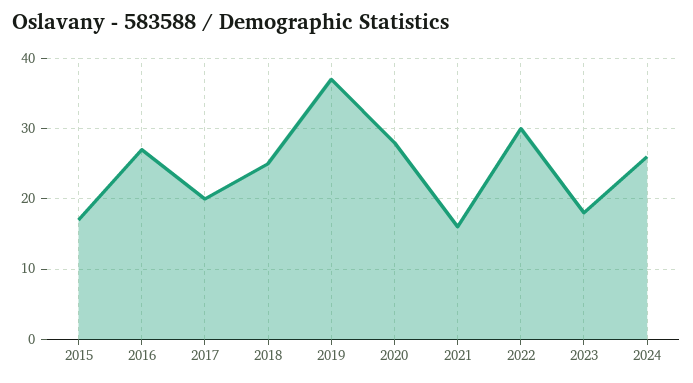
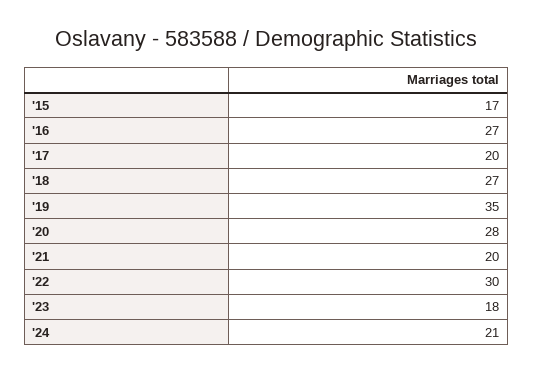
  {
    "2015": 17,
    "2016": 27,
    "2017": 20,
-   "2018": 25,
+   "2018": 27,
-   "2019": 37,
+   "2019": 35,
    "2020": 28,
-   "2021": 16,
+   "2021": 20,
    "2022": 30,
    "2023": 18,
-   "2024": 26
+   "2024": 21
  }

